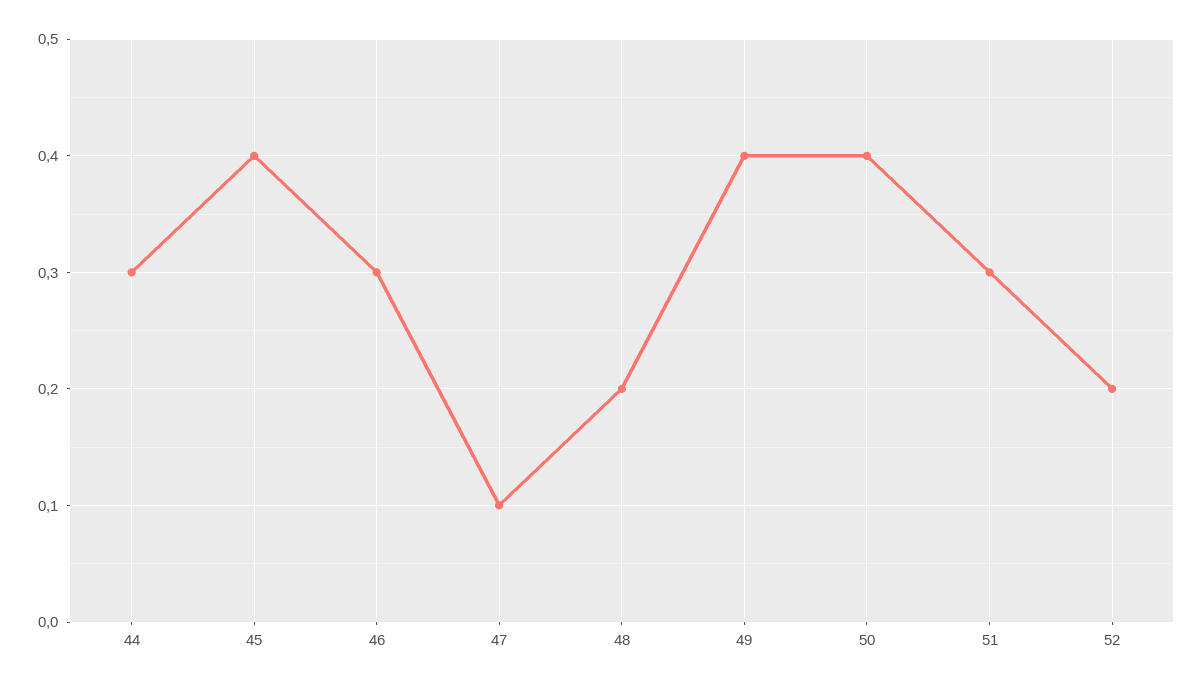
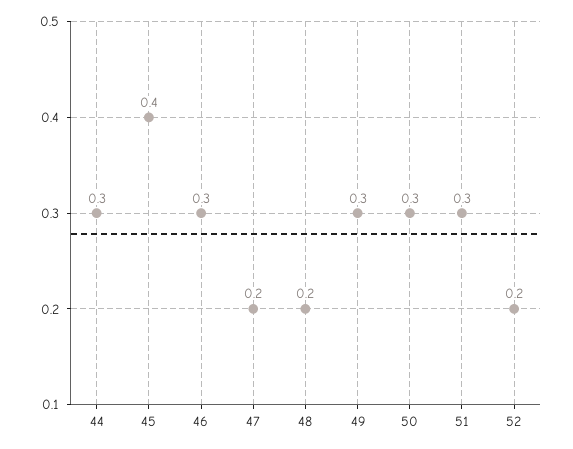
  {
    "44": 0.3,
    "45": 0.4,
    "46": 0.3,
-   "47": 0.1,
+   "47": 0.2,
    "48": 0.2,
-   "49": 0.4,
+   "49": 0.3,
-   "50": 0.4,
+   "50": 0.3,
    "51": 0.3,
    "52": 0.2
  }

